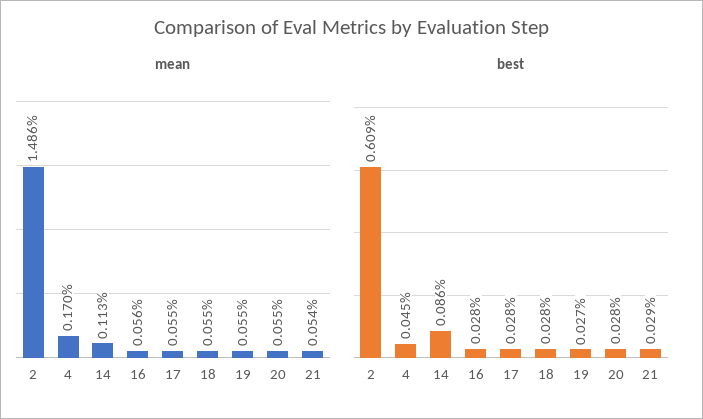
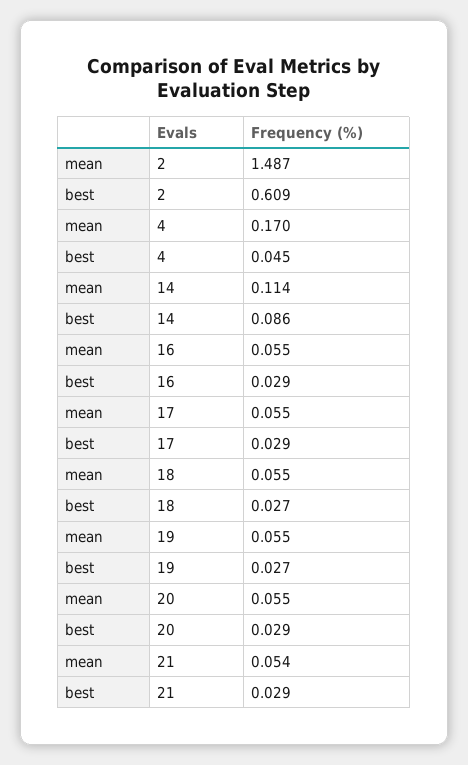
  {
    "mean": {
-     "2": 1.486,
+     "2": 1.487,
      "4": 0.17,
-     "14": 0.113,
+     "14": 0.114,
-     "16": 0.056,
+     "16": 0.055,
      "17": 0.055,
      "18": 0.055,
      "19": 0.055,
      "20": 0.055,
      "21": 0.054
    },
    "best": {
      "2": 0.609,
      "4": 0.045,
      "14": 0.086,
-     "16": 0.028,
+     "16": 0.029,
-     "17": 0.028,
+     "17": 0.029,
-     "18": 0.028,
+     "18": 0.027,
      "19": 0.027,
-     "20": 0.028,
+     "20": 0.029,
      "21": 0.029
    }
  }

